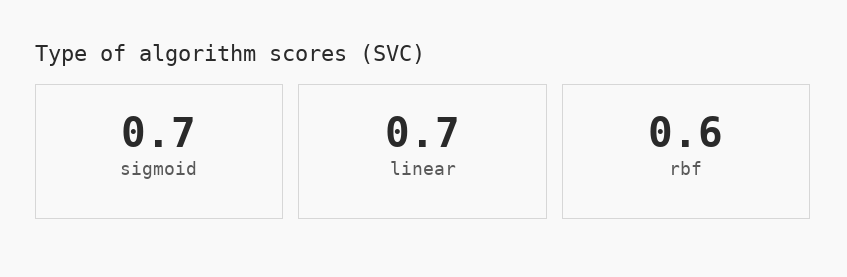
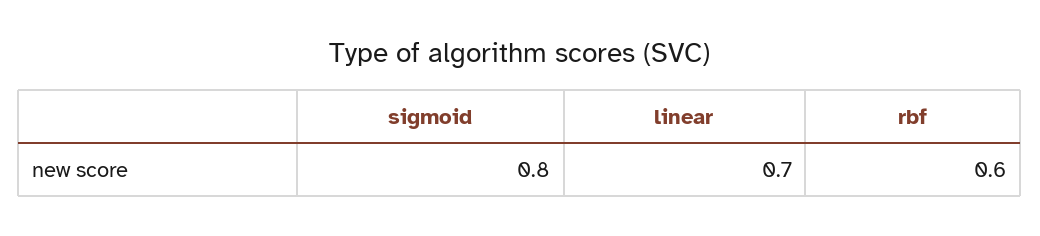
  {
-   "sigmoid": 0.7,
+   "sigmoid": 0.8,
    "linear": 0.7,
    "rbf": 0.6
  }

